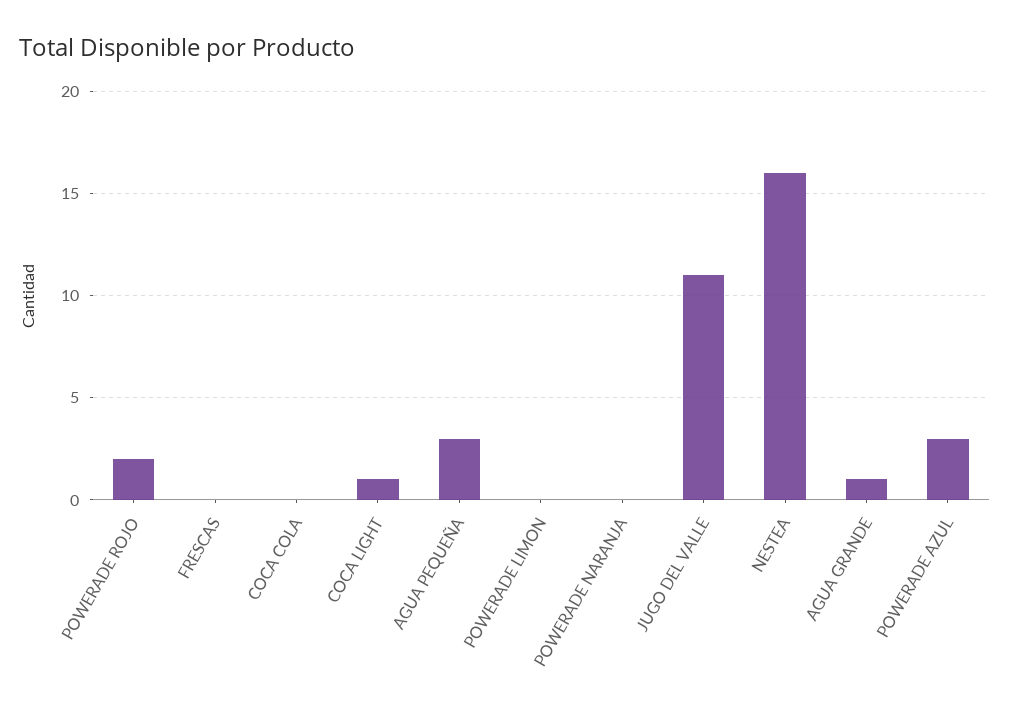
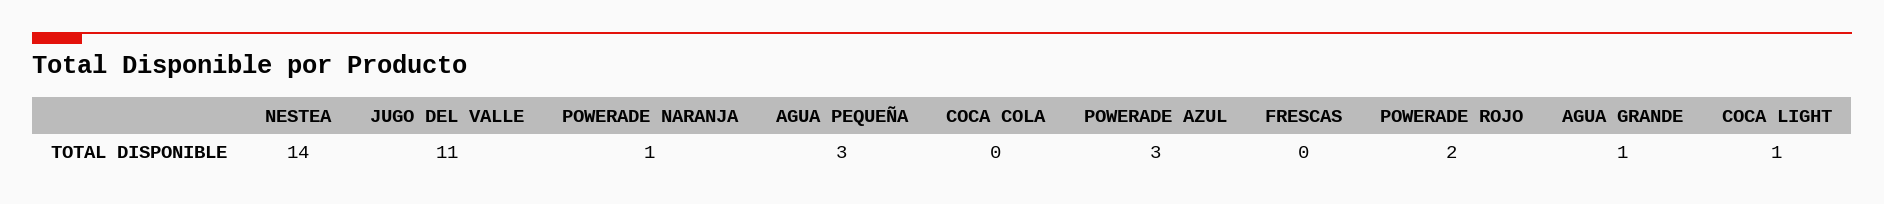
  {
    "POWERADE ROJO": 2,
    "FRESCAS": 0,
    "COCA COLA": 0,
    "COCA LIGHT": 1,
    "AGUA PEQUEÑA": 3,
-   "POWERADE LIMON": 0,
-   "POWERADE NARANJA": 0,
+   "POWERADE NARANJA": 1,
    "JUGO DEL VALLE": 11,
-   "NESTEA": 16,
+   "NESTEA": 14,
    "AGUA GRANDE": 1,
    "POWERADE AZUL": 3
  }

